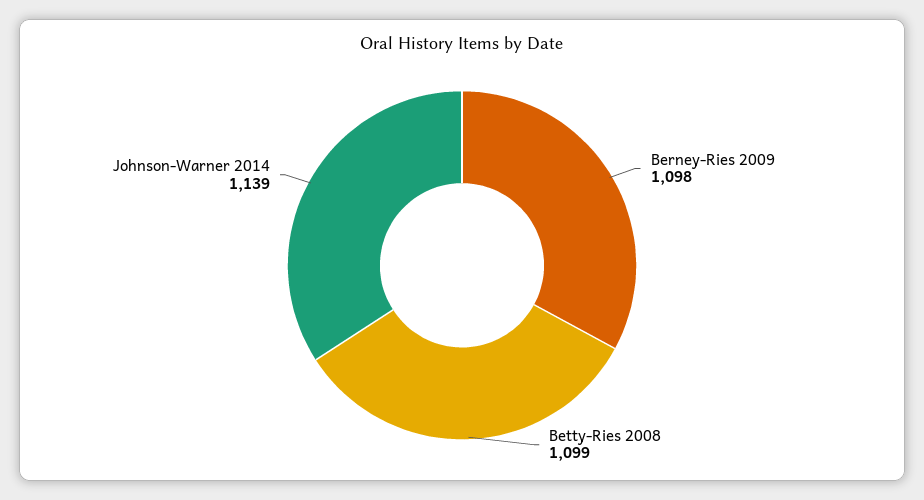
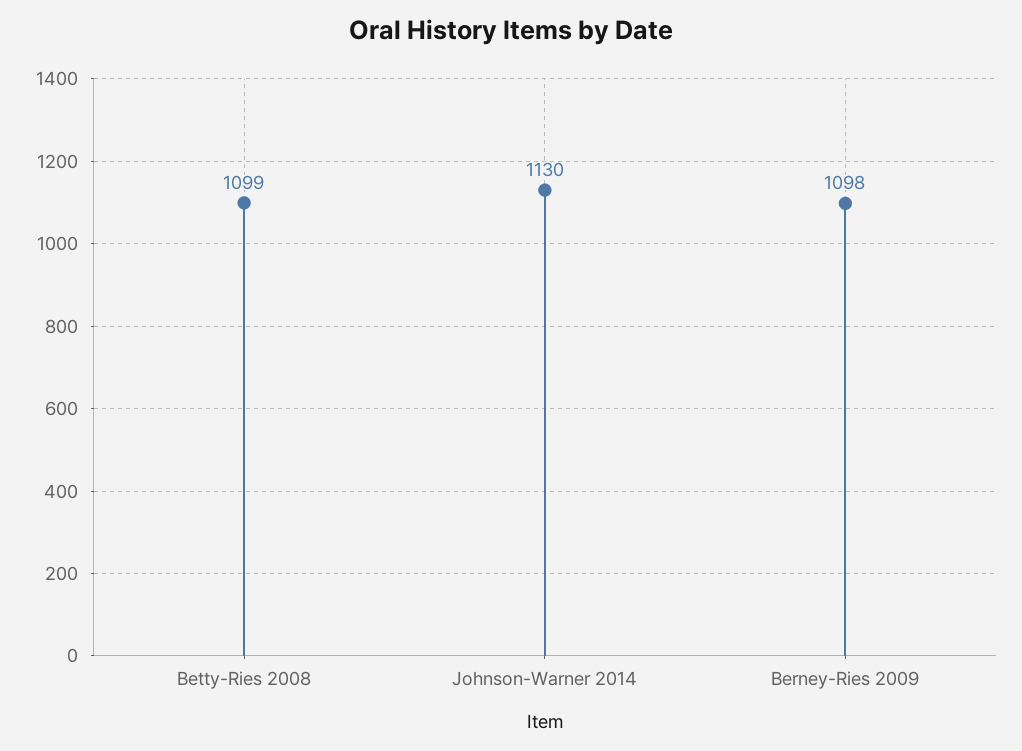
  {
    "Berney-Ries 2009": 1098,
    "Betty-Ries 2008": 1099,
-   "Johnson-Warner 2014": 1139
+   "Johnson-Warner 2014": 1130
  }

